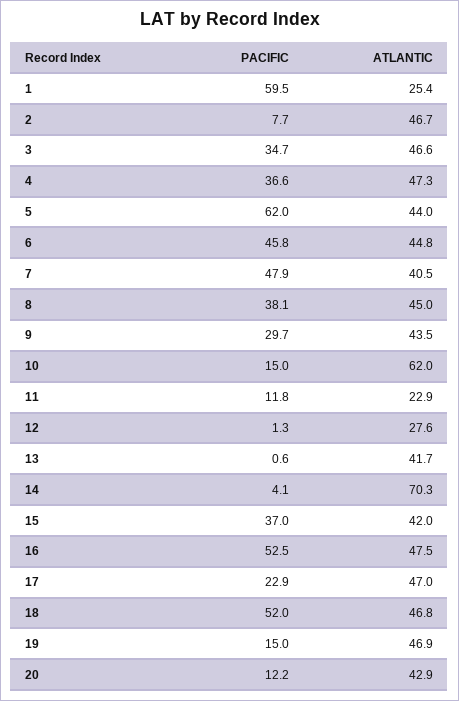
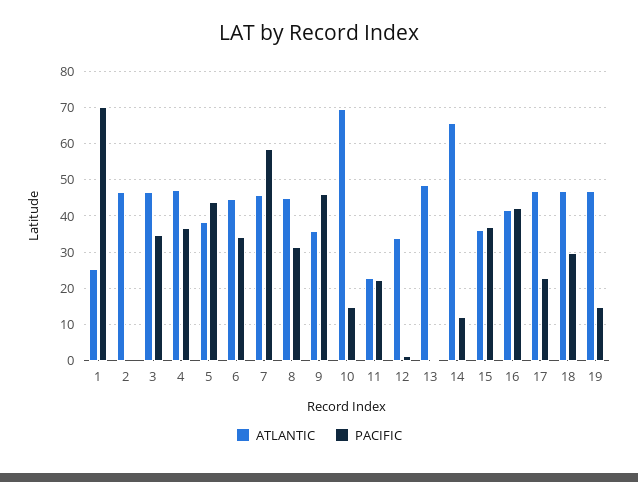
  {
    "PACIFIC": {
-     "1": 59.5,
+     "1": 70,
-     "2": 7.7,
+     "2": 0,
      "3": 34.7,
      "4": 36.6,
-     "5": 62,
+     "5": 44,
-     "6": 45.8,
+     "6": 34,
-     "7": 47.9,
+     "7": 58,
-     "8": 38.1,
+     "8": 32,
-     "9": 29.7,
+     "9": 46,
      "10": 15,
-     "11": 11.8,
+     "11": 22,
      "12": 1.3,
      "13": 0.6,
-     "14": 4.1,
+     "14": 12,
      "15": 37,
-     "16": 52.5,
+     "16": 42,
      "17": 22.9,
-     "18": 52,
+     "18": 30,
-     "19": 15,
+     "19": 15
-     "20": 12.2
    },
    "ATLANTIC": {
      "1": 25.4,
      "2": 46.7,
      "3": 46.6,
      "4": 47.3,
-     "5": 44,
+     "5": 38,
      "6": 44.8,
-     "7": 40.5,
+     "7": 46,
      "8": 45,
-     "9": 43.5,
+     "9": 36,
-     "10": 62,
+     "10": 70,
      "11": 22.9,
-     "12": 27.6,
+     "12": 34,
-     "13": 41.7,
+     "13": 48,
-     "14": 70.3,
+     "14": 66,
-     "15": 42,
+     "15": 36,
-     "16": 47.5,
+     "16": 42,
      "17": 47,
      "18": 46.8,
-     "19": 46.9,
+     "19": 46.9
-     "20": 42.9
    }
  }

